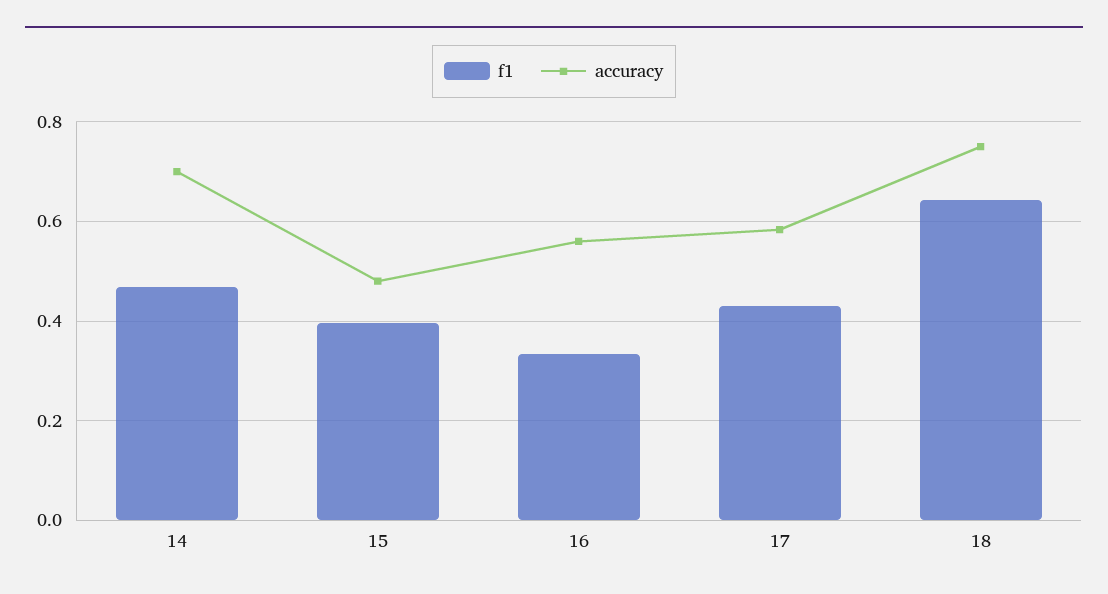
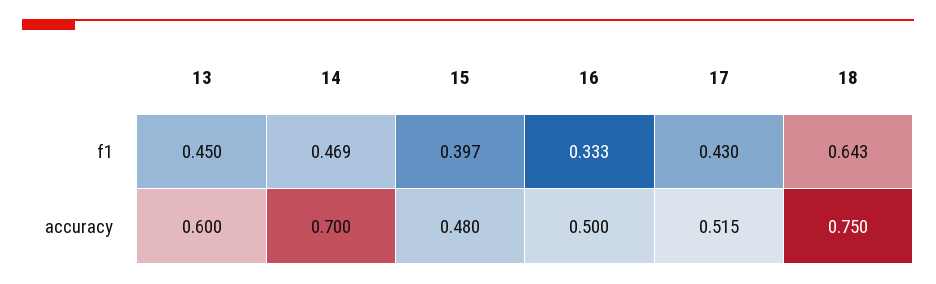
  {
    "f1": {
      "14": 0.469,
      "15": 0.397,
      "16": 0.333,
      "17": 0.43,
-     "18": 0.643
+     "18": 0.643,
+     "13": 0.45
    },
    "accuracy": {
      "14": 0.7,
      "15": 0.48,
-     "16": 0.56,
+     "16": 0.5,
-     "17": 0.58,
+     "17": 0.515,
-     "18": 0.75
+     "18": 0.75,
+     "13": 0.6
    }
  }

